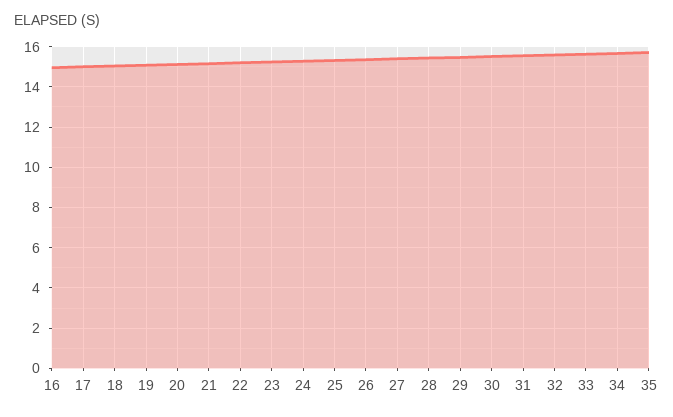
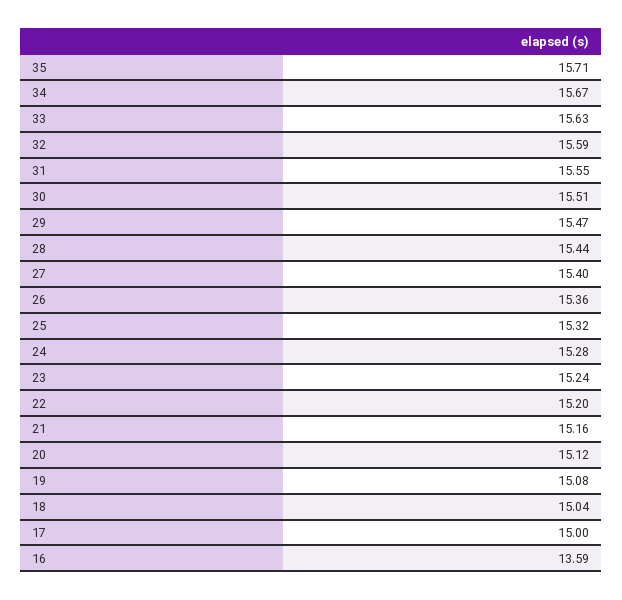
  {
-   "16": 15,
+   "16": 13.59,
    "17": 15,
    "18": 15.04,
    "19": 15.08,
    "20": 15.12,
    "21": 15.16,
    "22": 15.2,
    "23": 15.24,
    "24": 15.28,
    "25": 15.32,
    "26": 15.36,
    "27": 15.4,
    "28": 15.44,
    "29": 15.47,
    "30": 15.51,
    "31": 15.55,
    "32": 15.59,
    "33": 15.63,
    "34": 15.67,
    "35": 15.71
  }

